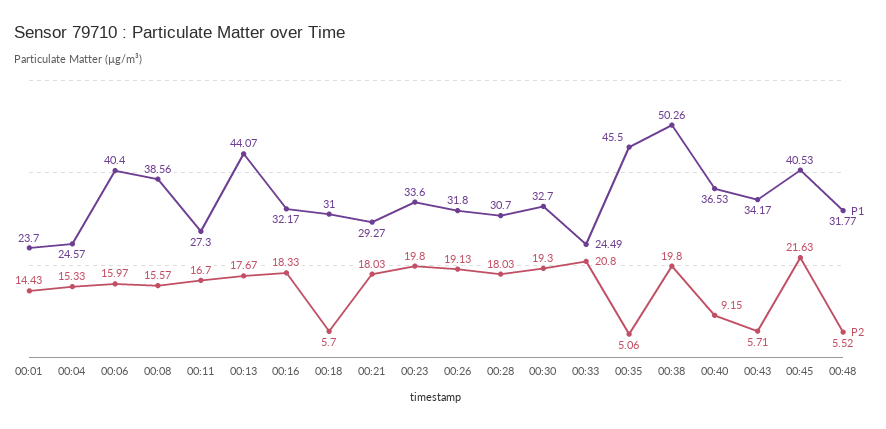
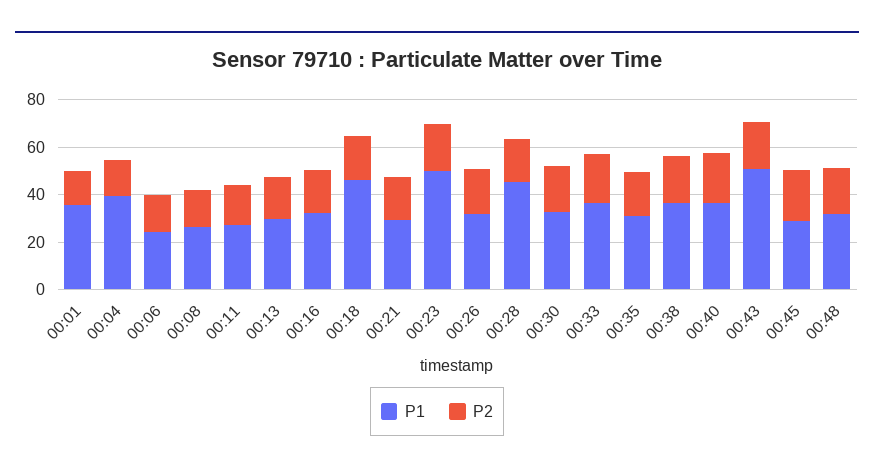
  {
    "P1": {
-     "00:01": 23.7,
+     "00:01": 35,
-     "00:04": 24.57,
+     "00:04": 40,
-     "00:06": 40.4,
+     "00:06": 25,
-     "00:08": 38.56,
+     "00:08": 25,
      "00:11": 27.3,
-     "00:13": 44.07,
+     "00:13": 30,
      "00:16": 32.17,
-     "00:18": 31,
+     "00:18": 45,
      "00:21": 29.27,
-     "00:23": 33.6,
+     "00:23": 50,
      "00:26": 31.8,
-     "00:28": 30.7,
+     "00:28": 45,
      "00:30": 32.7,
-     "00:33": 24.49,
+     "00:33": 35,
-     "00:35": 45.5,
+     "00:35": 30,
-     "00:38": 50.26,
+     "00:38": 35,
      "00:40": 36.53,
-     "00:43": 34.17,
+     "00:43": 50,
-     "00:45": 40.53,
+     "00:45": 30,
      "00:48": 31.77
    },
    "P2": {
      "00:01": 14.43,
      "00:04": 15.33,
      "00:06": 15.97,
      "00:08": 15.57,
      "00:11": 16.7,
      "00:13": 17.67,
      "00:16": 18.33,
-     "00:18": 5.7,
+     "00:18": 20,
      "00:21": 18.03,
      "00:23": 19.8,
      "00:26": 19.13,
      "00:28": 18.03,
      "00:30": 19.3,
      "00:33": 20.8,
-     "00:35": 5.06,
+     "00:35": 20,
      "00:38": 19.8,
-     "00:40": 9.15,
+     "00:40": 20,
-     "00:43": 5.71,
+     "00:43": 20,
      "00:45": 21.63,
-     "00:48": 5.52
+     "00:48": 20
    }
  }

